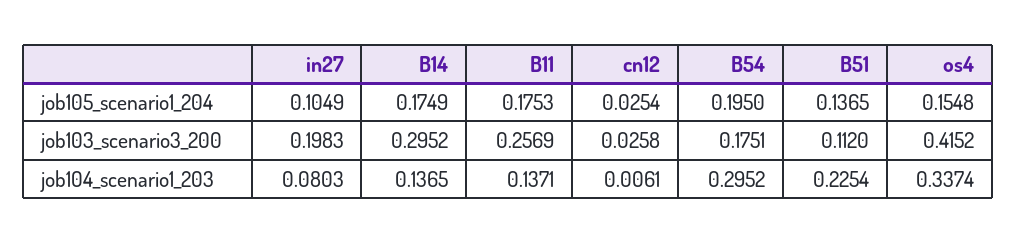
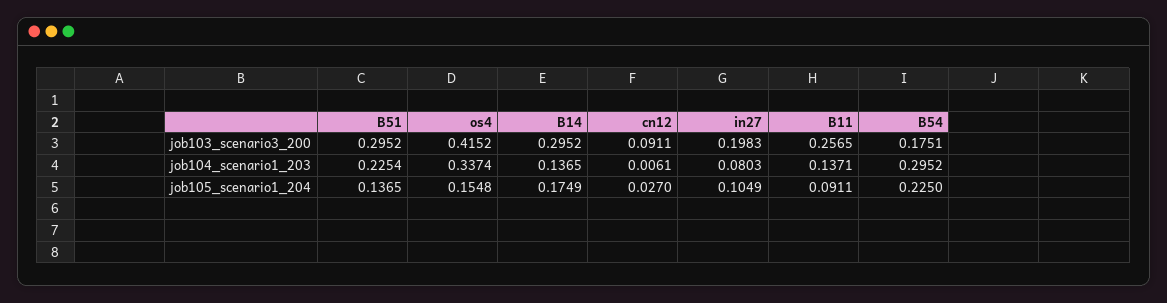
  {
    "in27": {
      "job105_scenario1_204": 0.1049,
      "job103_scenario3_200": 0.1983,
      "job104_scenario1_203": 0.0803
    },
    "B14": {
      "job105_scenario1_204": 0.1749,
      "job103_scenario3_200": 0.2952,
      "job104_scenario1_203": 0.1365
    },
    "B11": {
-     "job105_scenario1_204": 0.1753,
+     "job105_scenario1_204": 0.0911,
-     "job103_scenario3_200": 0.2569,
+     "job103_scenario3_200": 0.2565,
      "job104_scenario1_203": 0.1371
    },
    "cn12": {
-     "job105_scenario1_204": 0.0254,
+     "job105_scenario1_204": 0.027,
-     "job103_scenario3_200": 0.0258,
+     "job103_scenario3_200": 0.0911,
      "job104_scenario1_203": 0.0061
    },
    "B54": {
-     "job105_scenario1_204": 0.195,
+     "job105_scenario1_204": 0.225,
      "job103_scenario3_200": 0.1751,
      "job104_scenario1_203": 0.2952
    },
    "B51": {
      "job105_scenario1_204": 0.1365,
-     "job103_scenario3_200": 0.112,
+     "job103_scenario3_200": 0.2952,
      "job104_scenario1_203": 0.2254
    },
    "os4": {
      "job105_scenario1_204": 0.1548,
      "job103_scenario3_200": 0.4152,
      "job104_scenario1_203": 0.3374
    }
  }

